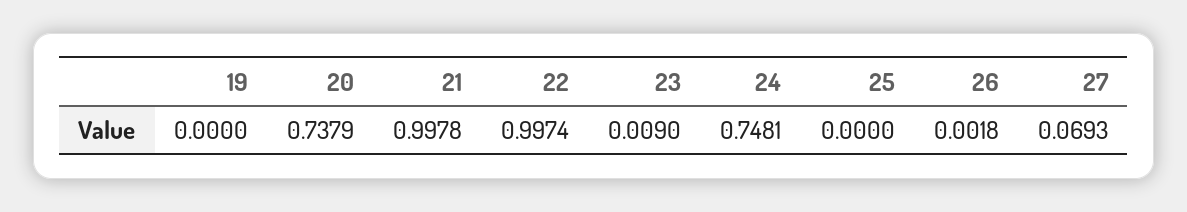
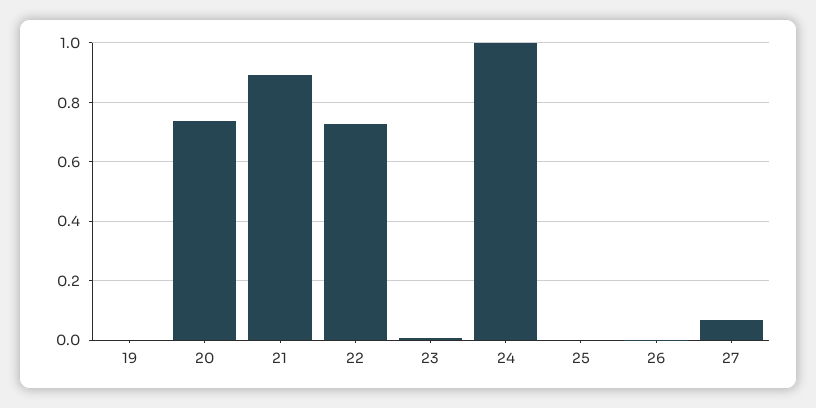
  {
    "19": 0,
    "20": 0.7379,
-   "21": 0.9978,
+   "21": 0.9,
-   "22": 0.9974,
+   "22": 0.725,
    "23": 0.009,
-   "24": 0.7481,
+   "24": 1,
    "25": 0,
    "26": 0.0018,
    "27": 0.0693
  }

